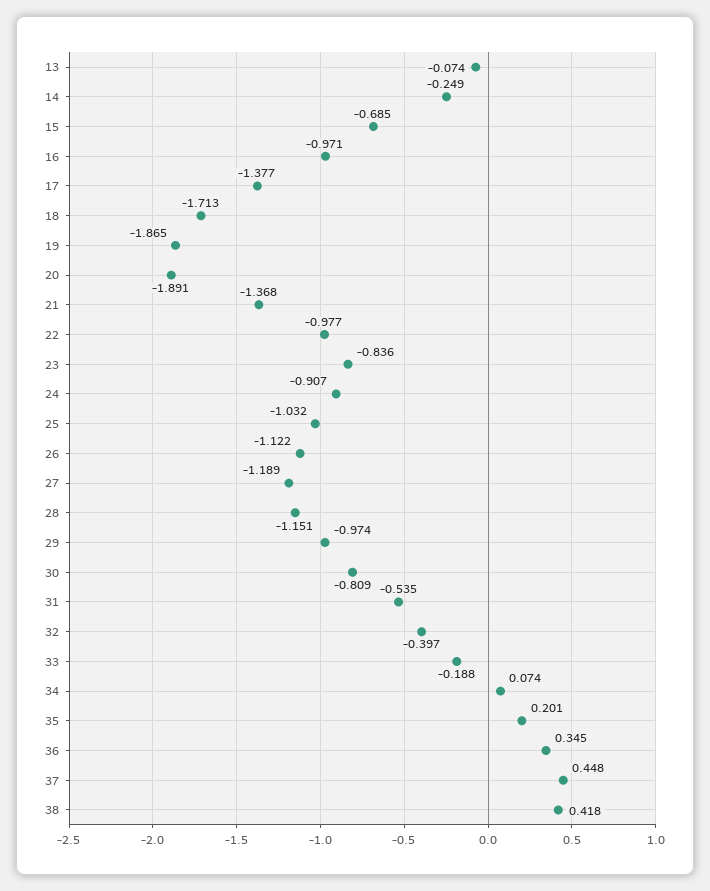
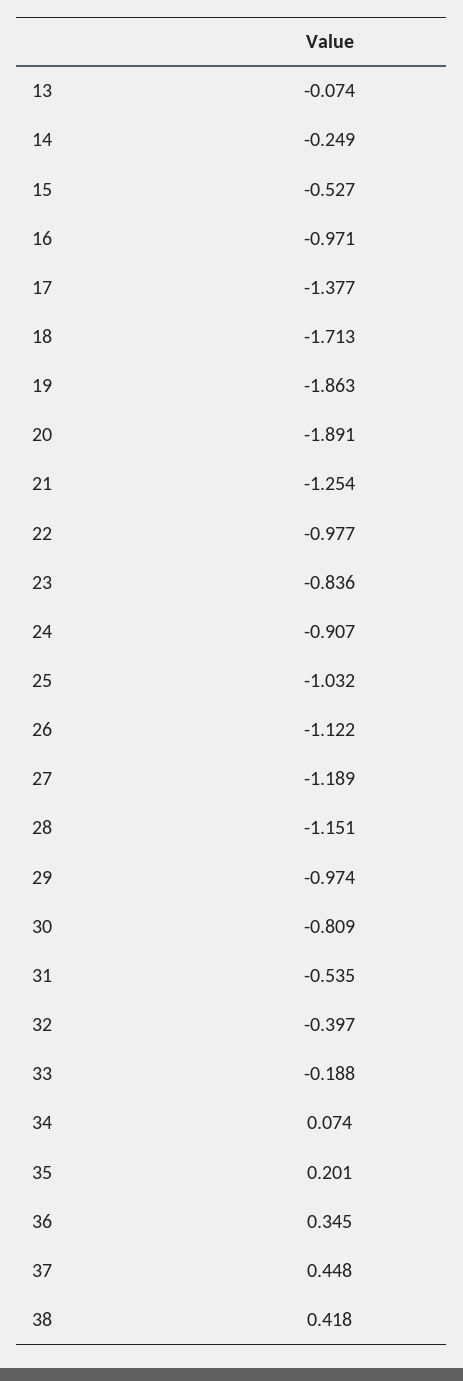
  {
    "13": -0.074,
    "14": -0.249,
-   "15": -0.685,
+   "15": -0.527,
    "16": -0.971,
    "17": -1.377,
    "18": -1.713,
-   "19": -1.865,
+   "19": -1.863,
    "20": -1.891,
-   "21": -1.368,
+   "21": -1.254,
    "22": -0.977,
    "23": -0.836,
    "24": -0.907,
    "25": -1.032,
    "26": -1.122,
    "27": -1.189,
    "28": -1.151,
    "29": -0.974,
    "30": -0.809,
    "31": -0.535,
    "32": -0.397,
    "33": -0.188,
    "34": 0.074,
    "35": 0.201,
    "36": 0.345,
    "37": 0.448,
    "38": 0.418
  }

